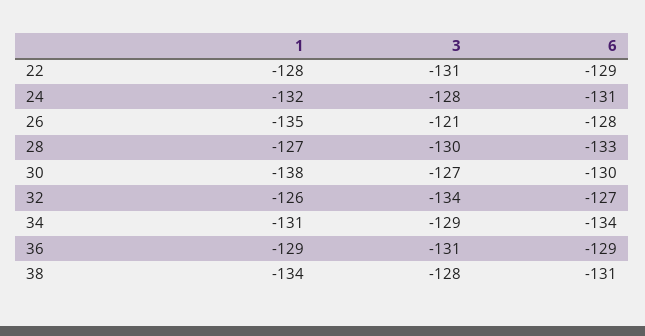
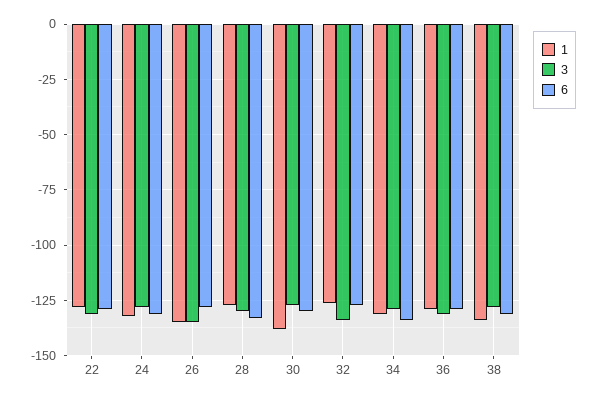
  {
    "1": {
      "22": -128,
      "24": -132,
      "26": -135,
      "28": -127,
      "30": -138,
      "32": -126,
      "34": -131,
      "36": -129,
      "38": -134
    },
    "3": {
      "22": -131,
      "24": -128,
-     "26": -121,
+     "26": -135,
      "28": -130,
      "30": -127,
      "32": -134,
      "34": -129,
      "36": -131,
      "38": -128
    },
    "6": {
      "22": -129,
      "24": -131,
      "26": -128,
      "28": -133,
      "30": -130,
      "32": -127,
      "34": -134,
      "36": -129,
      "38": -131
    }
  }

